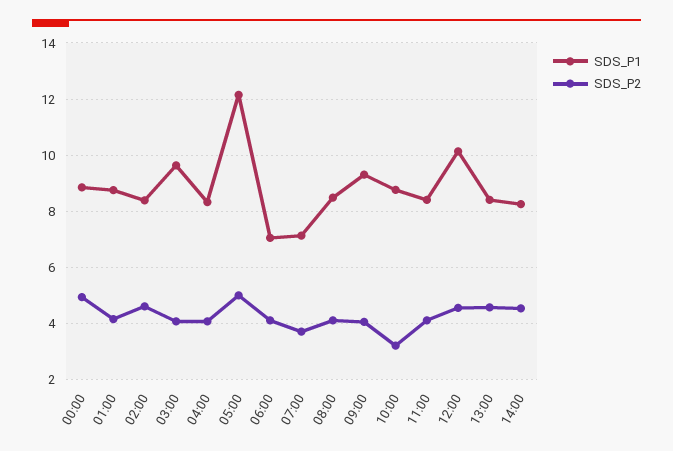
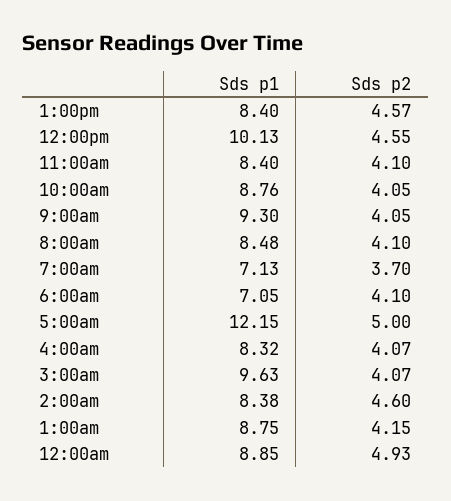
  {
    "SDS_P1": {
      "00:00": 8.85,
      "01:00": 8.75,
      "02:00": 8.38,
      "03:00": 9.63,
      "04:00": 8.32,
      "05:00": 12.15,
      "06:00": 7.05,
      "07:00": 7.13,
      "08:00": 8.48,
      "09:00": 9.3,
      "10:00": 8.76,
      "11:00": 8.4,
      "12:00": 10.13,
-     "13:00": 8.4,
+     "13:00": 8.4
-     "14:00": 8.25
    },
    "SDS_P2": {
      "00:00": 4.93,
      "01:00": 4.15,
      "02:00": 4.6,
      "03:00": 4.07,
      "04:00": 4.07,
      "05:00": 5,
      "06:00": 4.1,
      "07:00": 3.7,
      "08:00": 4.1,
      "09:00": 4.05,
-     "10:00": 3.25,
+     "10:00": 4.05,
      "11:00": 4.1,
      "12:00": 4.55,
-     "13:00": 4.57,
+     "13:00": 4.57
-     "14:00": 4.5
    }
  }

